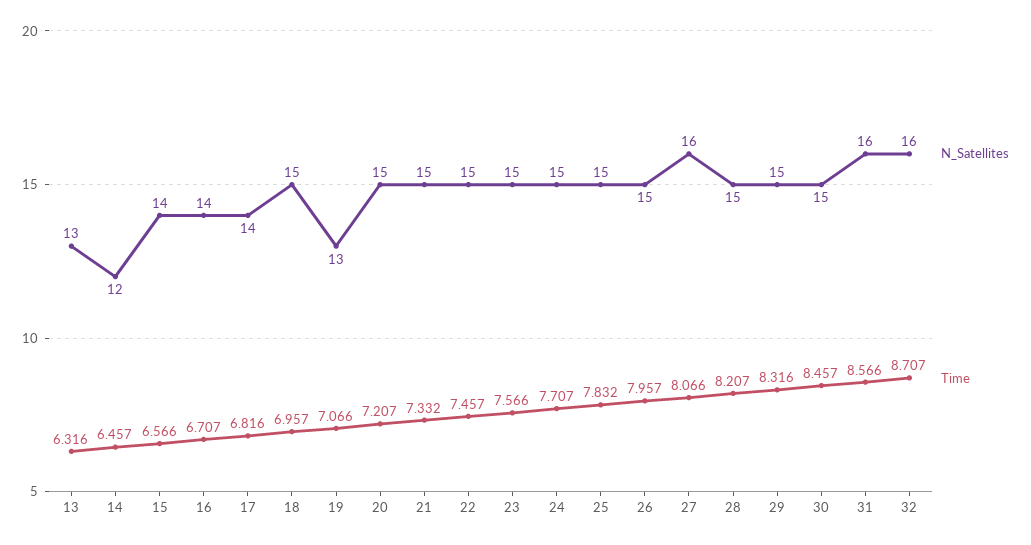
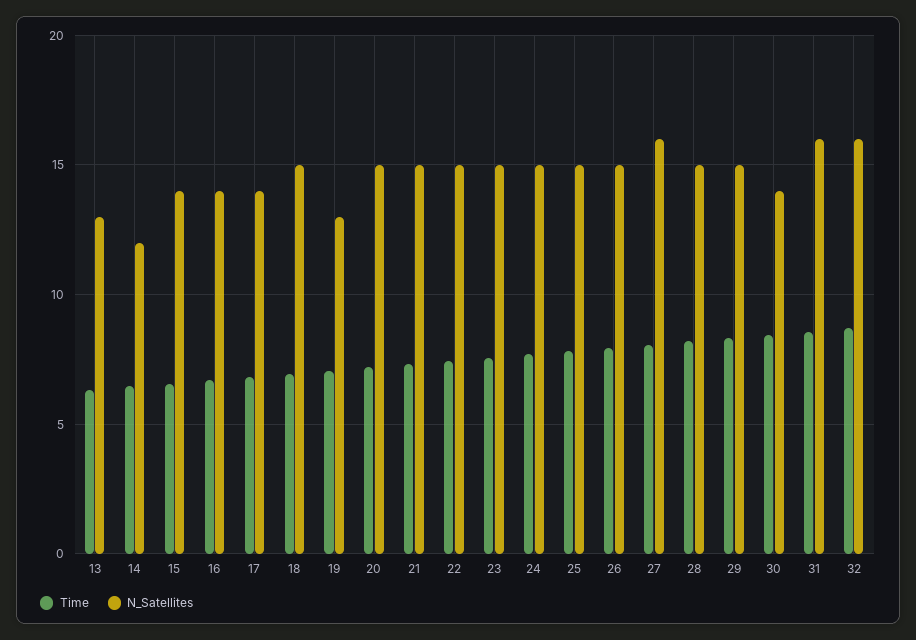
  {
    "N_Satellites": {
      "13": 13,
      "14": 12,
      "15": 14,
      "16": 14,
      "17": 14,
      "18": 15,
      "19": 13,
      "20": 15,
      "21": 15,
      "22": 15,
      "23": 15,
      "24": 15,
      "25": 15,
      "26": 15,
      "27": 16,
      "28": 15,
      "29": 15,
-     "30": 15,
+     "30": 14,
      "31": 16,
      "32": 16
    },
    "Time": {
      "13": 6.316,
      "14": 6.457,
      "15": 6.566,
      "16": 6.707,
      "17": 6.816,
      "18": 6.957,
      "19": 7.066,
      "20": 7.207,
      "21": 7.332,
      "22": 7.457,
      "23": 7.566,
      "24": 7.707,
      "25": 7.832,
      "26": 7.957,
      "27": 8.066,
      "28": 8.207,
      "29": 8.316,
      "30": 8.457,
      "31": 8.566,
      "32": 8.707
    }
  }

